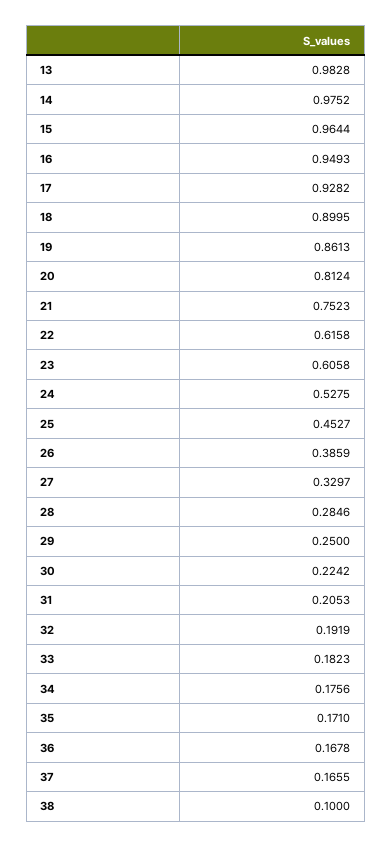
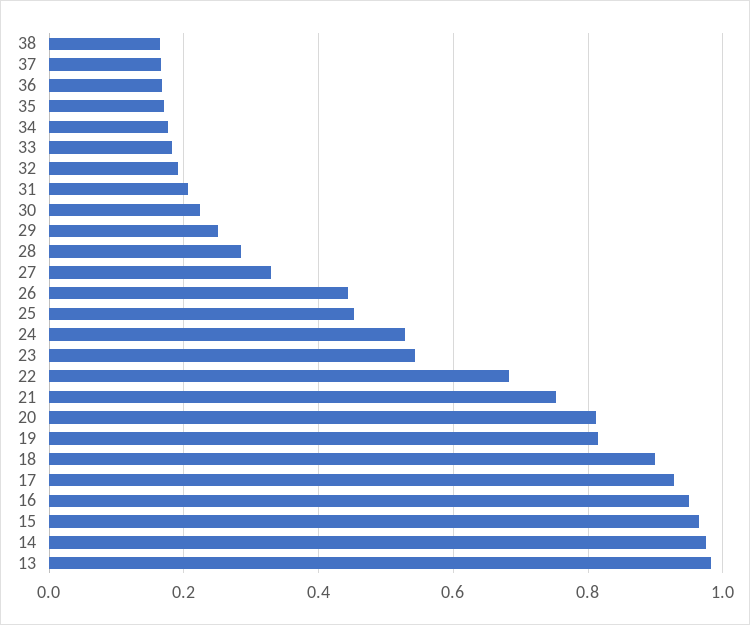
  {
    "13": 0.9828,
    "14": 0.9752,
    "15": 0.9644,
    "16": 0.9493,
    "17": 0.9282,
    "18": 0.8995,
-   "19": 0.8613,
+   "19": 0.82,
    "20": 0.8124,
    "21": 0.7523,
-   "22": 0.6158,
+   "22": 0.68,
-   "23": 0.6058,
+   "23": 0.54,
    "24": 0.5275,
    "25": 0.4527,
-   "26": 0.3859,
+   "26": 0.44,
    "27": 0.3297,
    "28": 0.2846,
    "29": 0.25,
    "30": 0.2242,
    "31": 0.2053,
    "32": 0.1919,
    "33": 0.1823,
    "34": 0.1756,
    "35": 0.171,
    "36": 0.1678,
    "37": 0.1655,
-   "38": 0.1
+   "38": 0.16
  }

